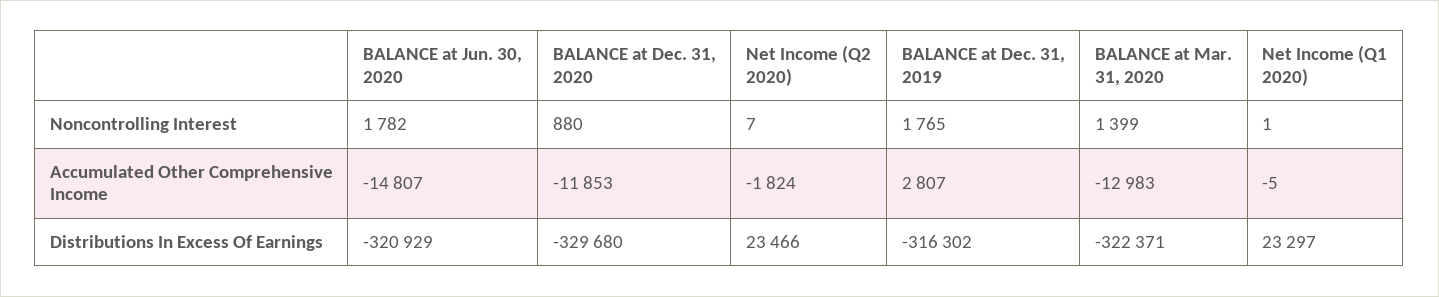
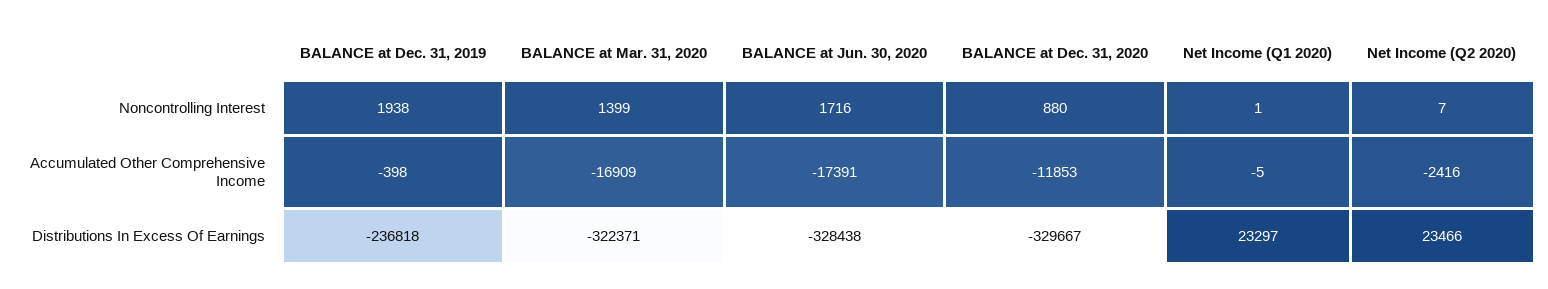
  {
    "BALANCE at Jun. 30, 2020": {
-     "Noncontrolling Interest": 1782,
+     "Noncontrolling Interest": 1716,
-     "Accumulated Other Comprehensive Income": -14807,
+     "Accumulated Other Comprehensive Income": -17391,
-     "Distributions In Excess Of Earnings": -320929
+     "Distributions In Excess Of Earnings": -328438
    },
    "BALANCE at Dec. 31, 2020": {
      "Noncontrolling Interest": 880,
      "Accumulated Other Comprehensive Income": -11853,
-     "Distributions In Excess Of Earnings": -329680
+     "Distributions In Excess Of Earnings": -329667
    },
    "Net Income (Q2 2020)": {
      "Noncontrolling Interest": 7,
-     "Accumulated Other Comprehensive Income": -1824,
+     "Accumulated Other Comprehensive Income": -2416,
      "Distributions In Excess Of Earnings": 23466
    },
    "BALANCE at Dec. 31, 2019": {
-     "Noncontrolling Interest": 1765,
+     "Noncontrolling Interest": 1938,
-     "Accumulated Other Comprehensive Income": 2807,
+     "Accumulated Other Comprehensive Income": -398,
-     "Distributions In Excess Of Earnings": -316302
+     "Distributions In Excess Of Earnings": -236818
    },
    "BALANCE at Mar. 31, 2020": {
      "Noncontrolling Interest": 1399,
-     "Accumulated Other Comprehensive Income": -12983,
+     "Accumulated Other Comprehensive Income": -16909,
      "Distributions In Excess Of Earnings": -322371
    },
    "Net Income (Q1 2020)": {
      "Noncontrolling Interest": 1,
      "Accumulated Other Comprehensive Income": -5,
      "Distributions In Excess Of Earnings": 23297
    }
  }

